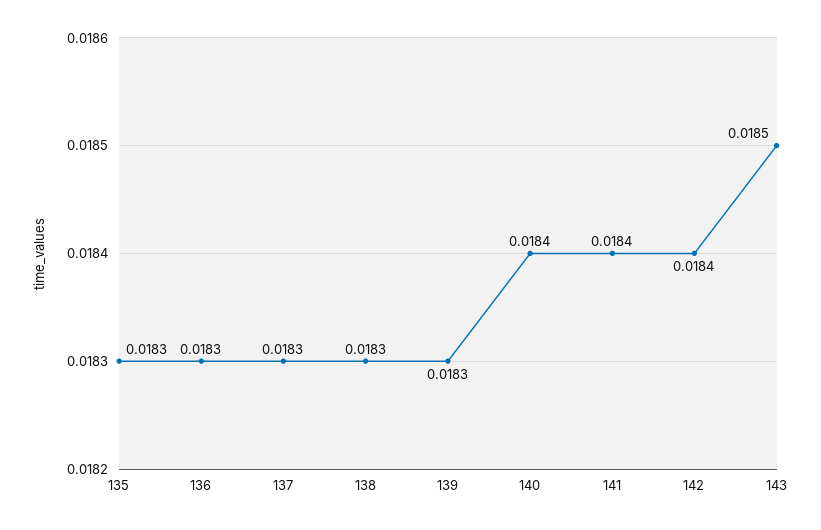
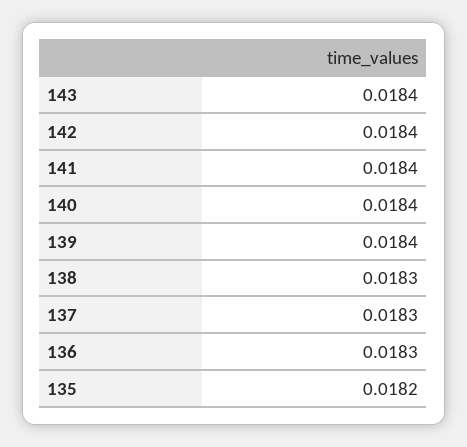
  {
-   "135": 0.0183,
+   "135": 0.0182,
    "136": 0.0183,
    "137": 0.0183,
    "138": 0.0183,
-   "139": 0.0183,
+   "139": 0.0184,
    "140": 0.0184,
    "141": 0.0184,
    "142": 0.0184,
-   "143": 0.0185
+   "143": 0.0184
  }

